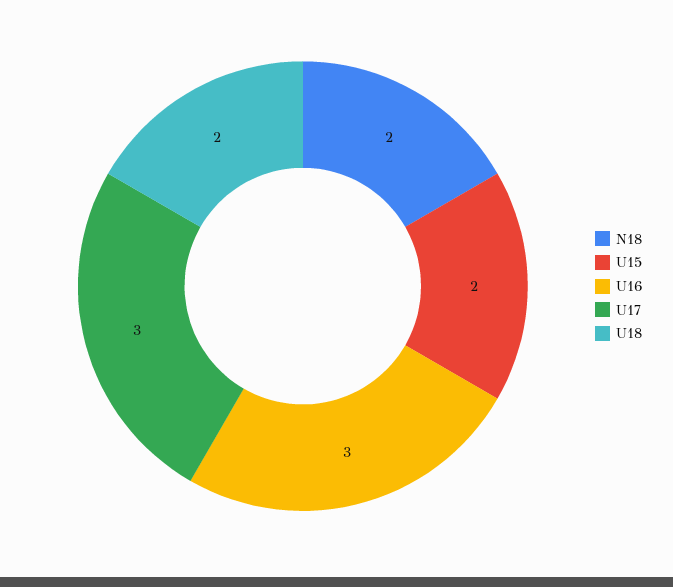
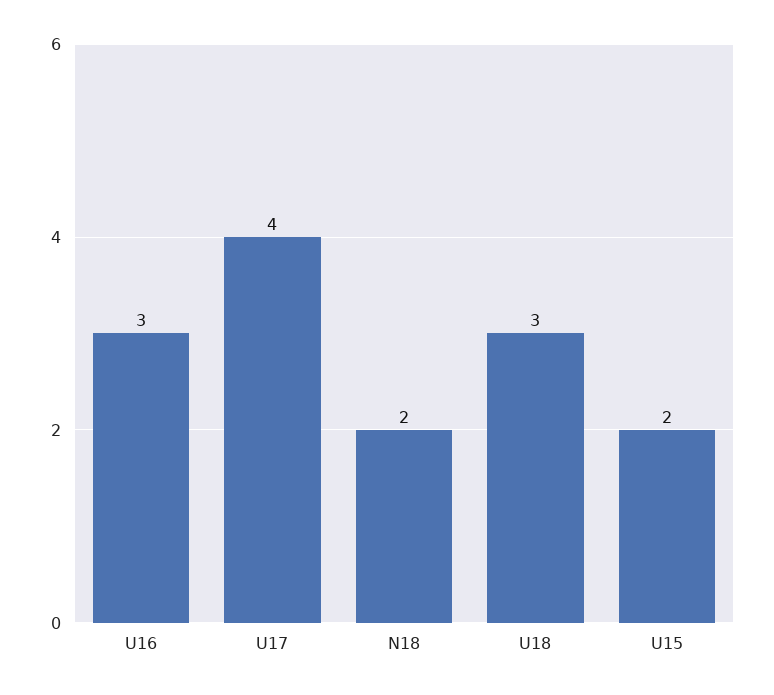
  {
    "N18": 2,
    "U15": 2,
    "U16": 3,
-   "U17": 3,
+   "U17": 4,
-   "U18": 2
+   "U18": 3
  }

